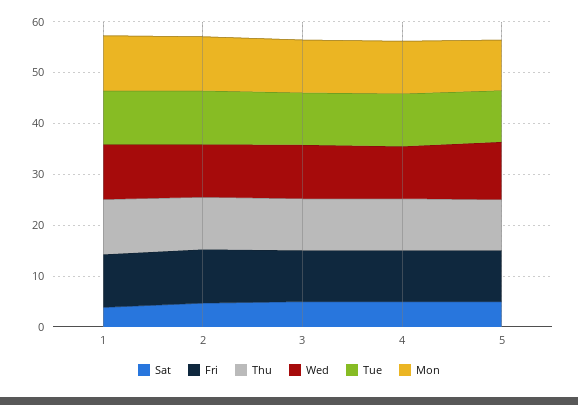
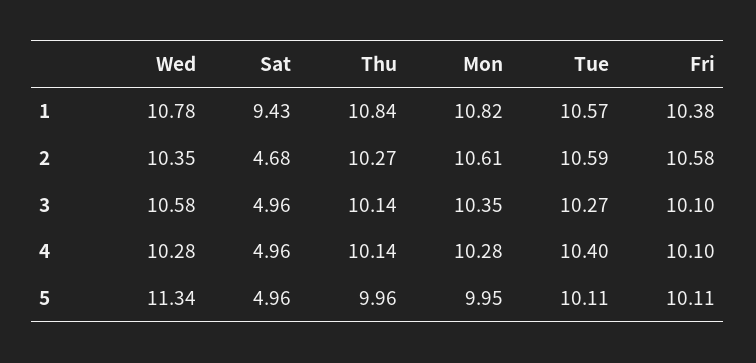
  {
    "Sat": {
-     "1": 4,
+     "1": 9.43,
      "2": 4.68,
      "3": 4.96,
      "4": 4.96,
      "5": 4.96
    },
    "Fri": {
      "1": 10.38,
      "2": 10.58,
      "3": 10.1,
      "4": 10.1,
      "5": 10.11
    },
    "Thu": {
      "1": 10.84,
      "2": 10.27,
      "3": 10.14,
      "4": 10.14,
      "5": 9.96
    },
    "Wed": {
      "1": 10.78,
      "2": 10.35,
      "3": 10.58,
      "4": 10.28,
      "5": 11.34
    },
    "Tue": {
      "1": 10.57,
      "2": 10.59,
      "3": 10.27,
      "4": 10.4,
      "5": 10.11
    },
    "Mon": {
      "1": 10.82,
      "2": 10.61,
      "3": 10.35,
      "4": 10.28,
      "5": 9.95
    }
  }

